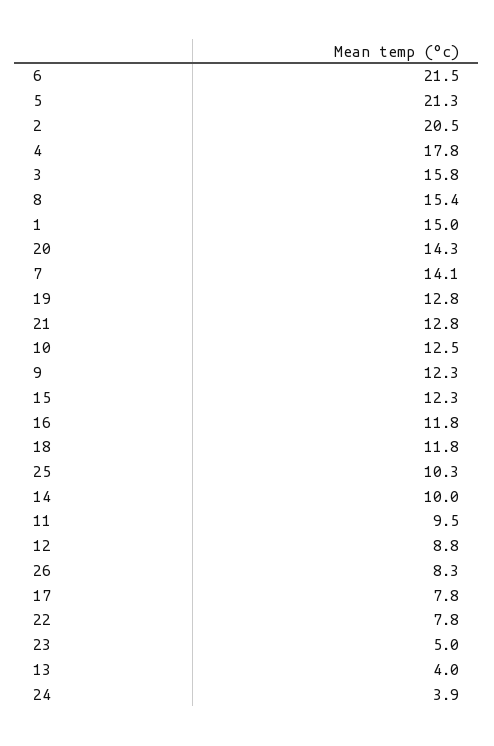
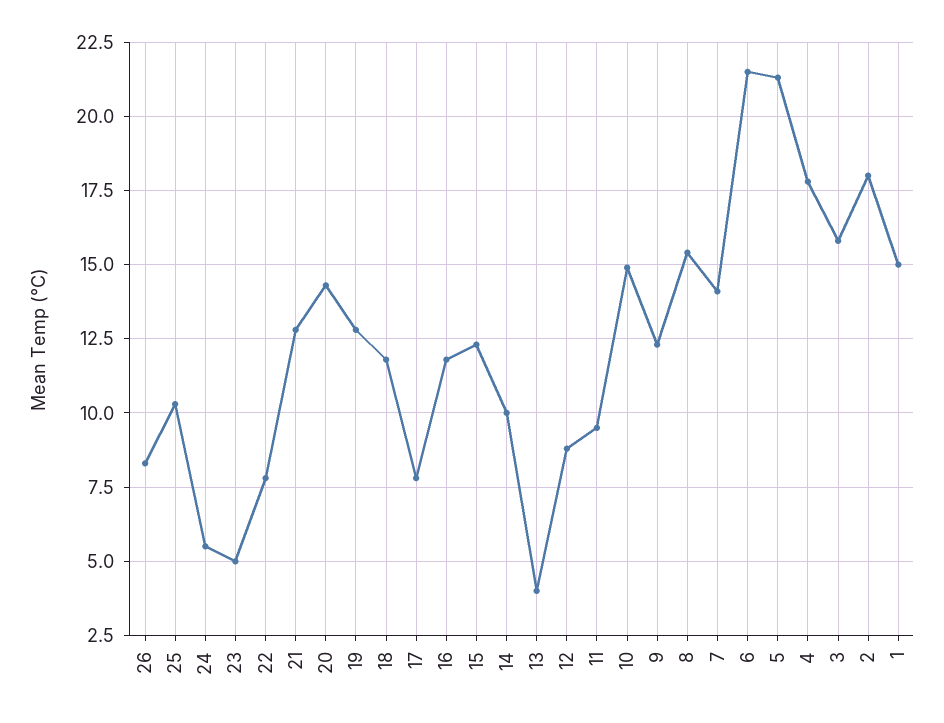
  {
    "6": 21.5,
    "5": 21.3,
-   "2": 20.5,
+   "2": 18,
    "4": 17.8,
    "3": 15.8,
    "8": 15.4,
    "1": 15,
    "20": 14.3,
    "7": 14.1,
    "19": 12.8,
    "21": 12.8,
-   "10": 12.5,
+   "10": 15,
    "9": 12.3,
    "15": 12.3,
    "16": 11.8,
    "18": 11.8,
    "25": 10.3,
    "14": 10,
    "11": 9.5,
    "12": 8.8,
    "26": 8.3,
    "17": 7.8,
    "22": 7.8,
    "23": 5,
    "13": 4,
-   "24": 3.9
+   "24": 5.5
  }

